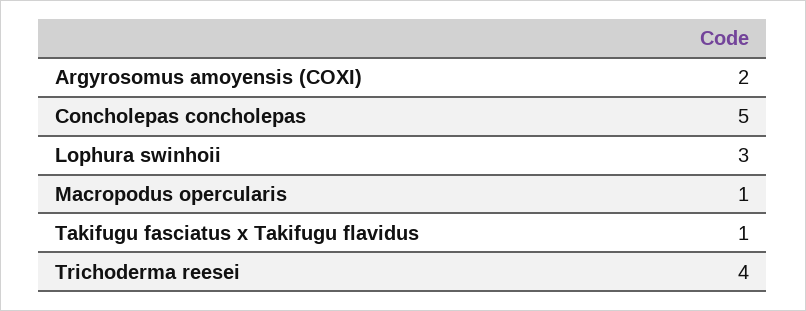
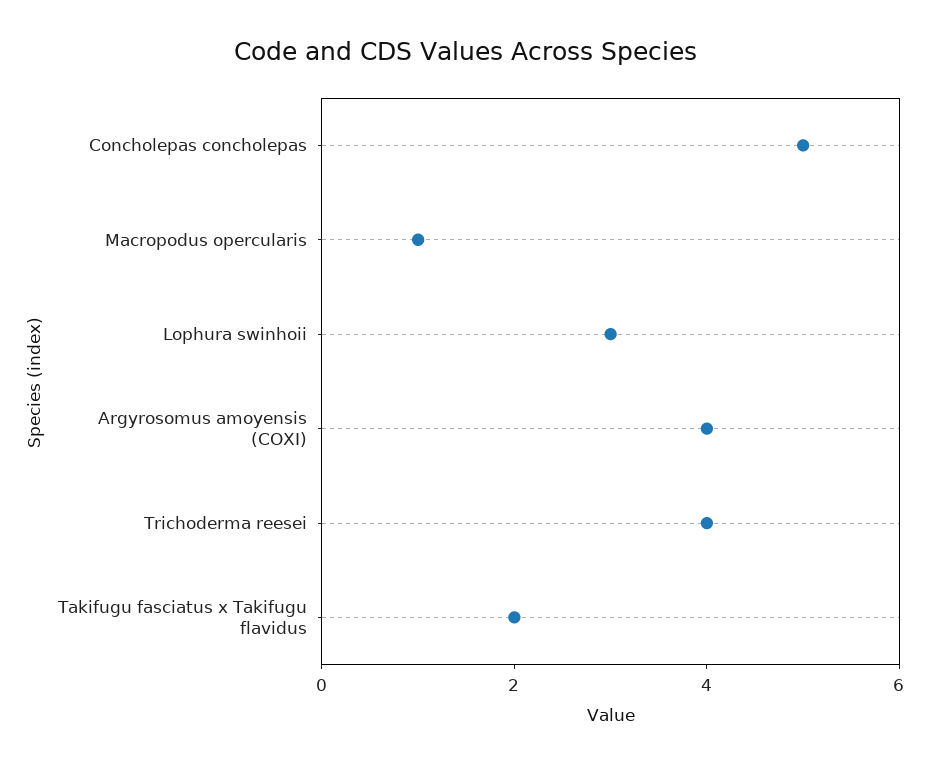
  {
-   "Argyrosomus amoyensis (COXI)": 2,
+   "Argyrosomus amoyensis (COXI)": 4,
    "Concholepas concholepas": 5,
    "Lophura swinhoii": 3,
    "Macropodus opercularis": 1,
-   "Takifugu fasciatus x Takifugu flavidus": 1,
+   "Takifugu fasciatus x Takifugu flavidus": 2,
    "Trichoderma reesei": 4
  }

